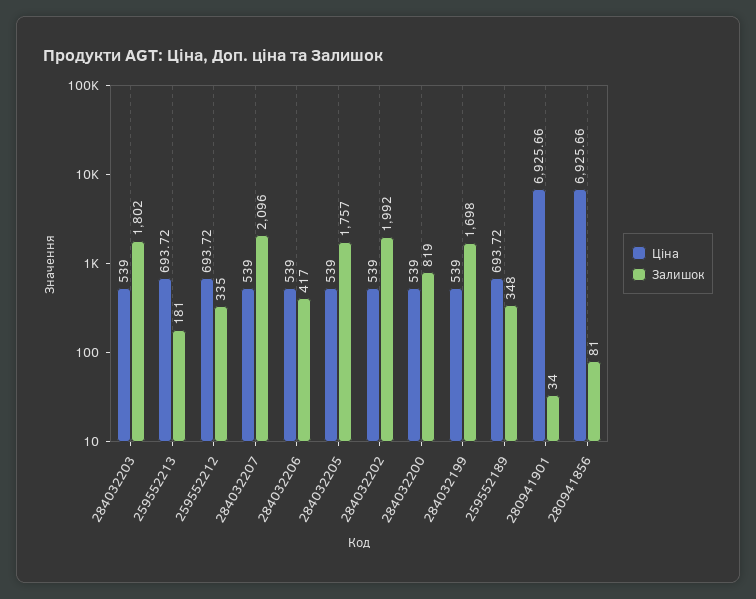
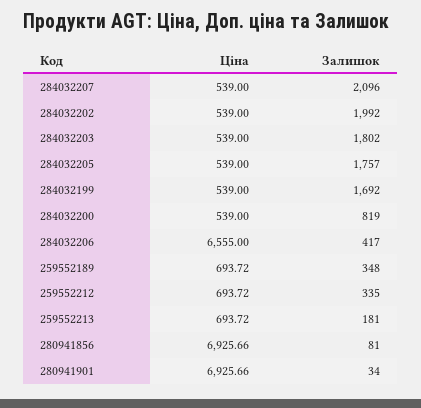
  {
    "Ціна": {
      "284032203": 539,
      "259552213": 693.72,
      "259552212": 693.72,
      "284032207": 539,
-     "284032206": 539,
+     "284032206": 6555,
      "284032205": 539,
      "284032202": 539,
      "284032200": 539,
      "284032199": 539,
      "259552189": 693.72,
      "280941901": 6925.66,
      "280941856": 6925.66
    },
    "Залишок": {
      "284032203": 1802,
      "259552213": 181,
      "259552212": 335,
      "284032207": 2096,
      "284032206": 417,
      "284032205": 1757,
      "284032202": 1992,
      "284032200": 819,
-     "284032199": 1698,
+     "284032199": 1692,
      "259552189": 348,
      "280941901": 34,
      "280941856": 81
    }
  }

